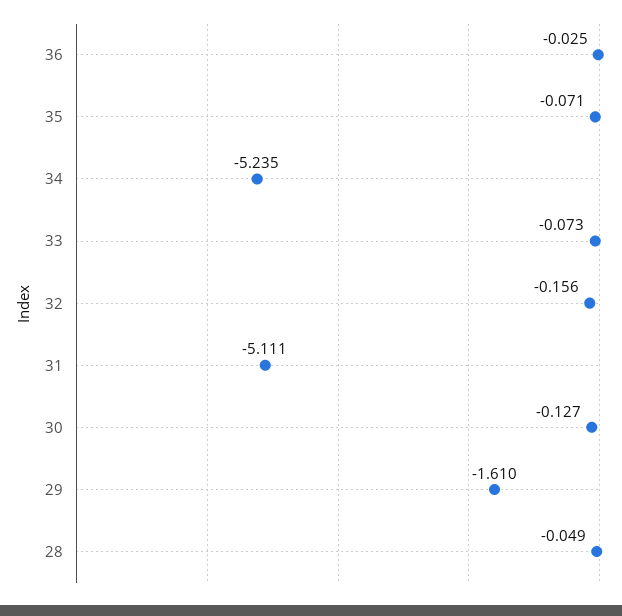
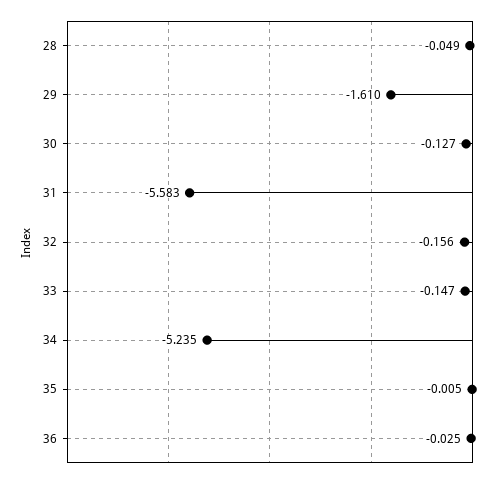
  {
    "36": -0.025,
-   "35": -0.071,
+   "35": -0.005,
    "34": -5.235,
-   "33": -0.073,
+   "33": -0.147,
    "32": -0.156,
-   "31": -5.111,
+   "31": -5.583,
    "30": -0.127,
    "29": -1.61,
    "28": -0.049
  }

